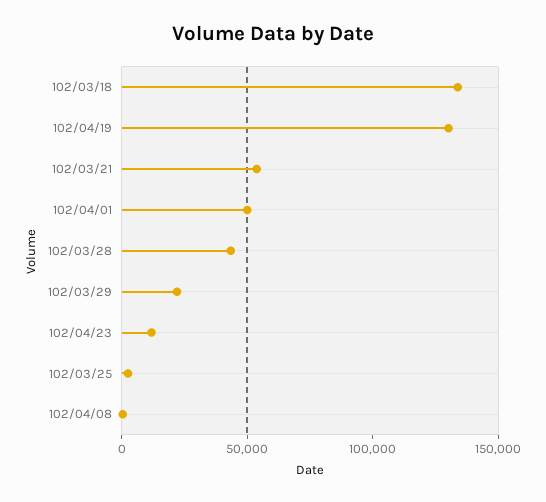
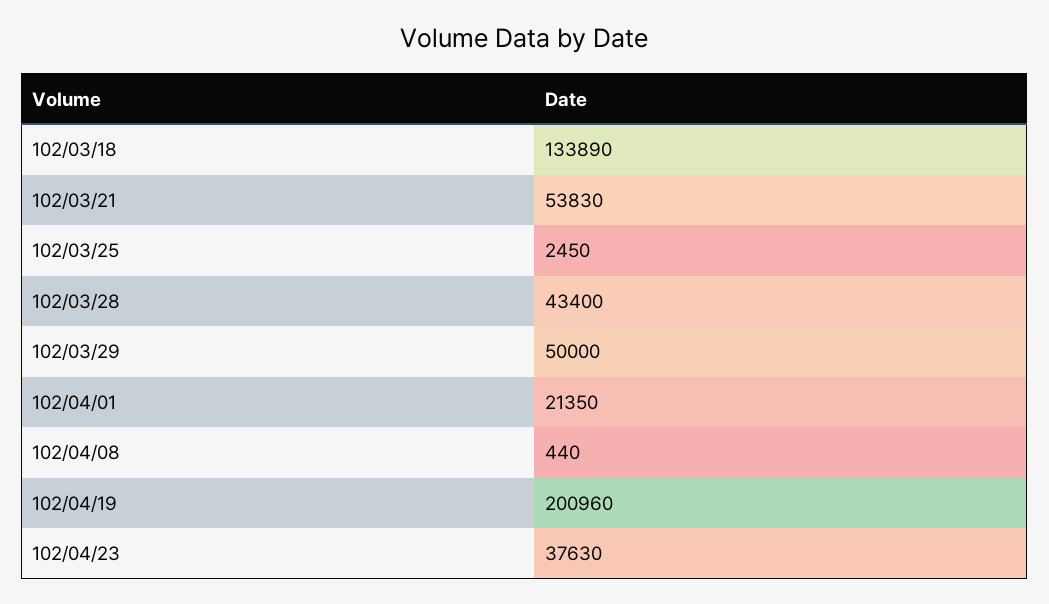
  {
    "102/03/18": 133890,
-   "102/04/19": 130000,
+   "102/04/19": 200960,
    "102/03/21": 53830,
-   "102/04/01": 50000,
+   "102/04/01": 21350,
    "102/03/28": 43400,
-   "102/03/29": 20000,
+   "102/03/29": 50000,
-   "102/04/23": 10000,
+   "102/04/23": 37630,
    "102/03/25": 2450,
    "102/04/08": 440
  }

